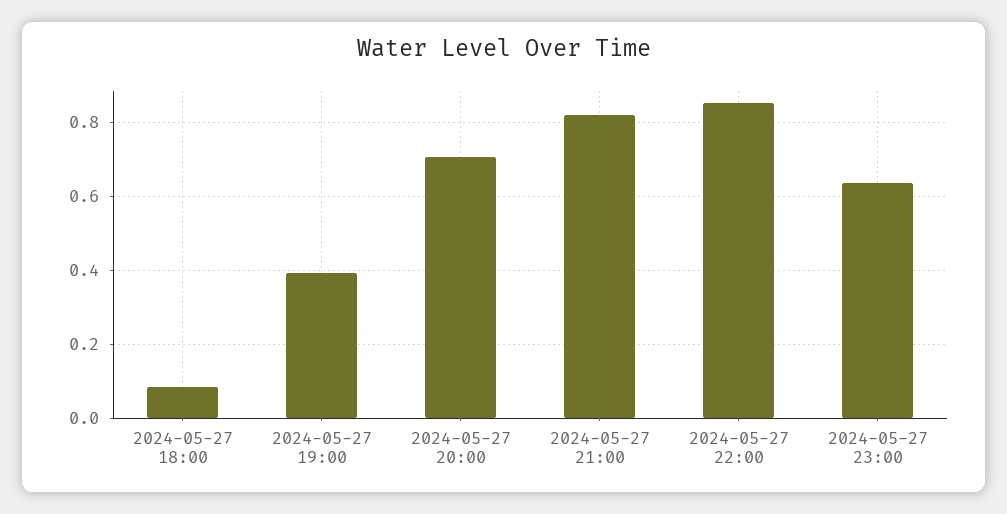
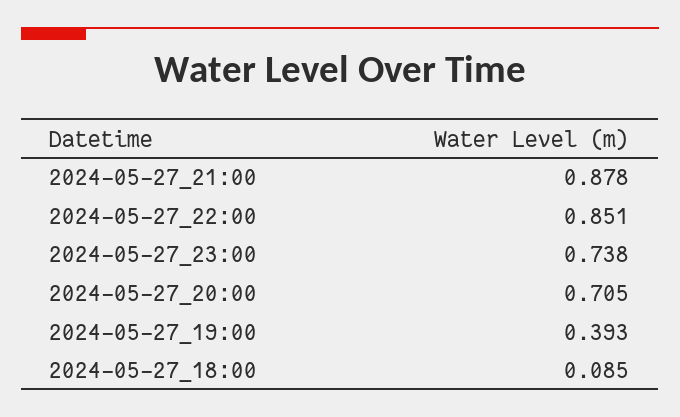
  {
    "2024-05-27 18:00": 0.085,
    "2024-05-27 19:00": 0.393,
    "2024-05-27 20:00": 0.705,
-   "2024-05-27 21:00": 0.82,
+   "2024-05-27 21:00": 0.878,
    "2024-05-27 22:00": 0.851,
-   "2024-05-27 23:00": 0.64
+   "2024-05-27 23:00": 0.738
  }

